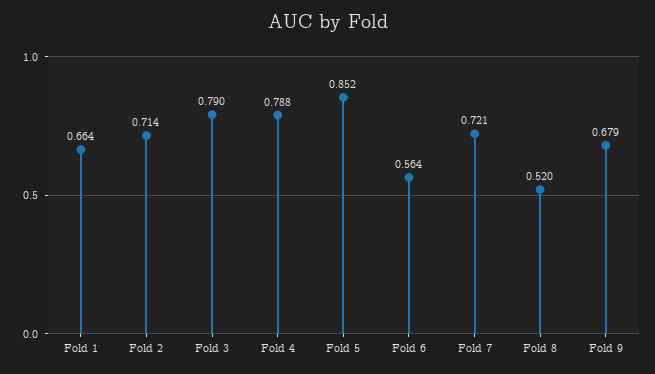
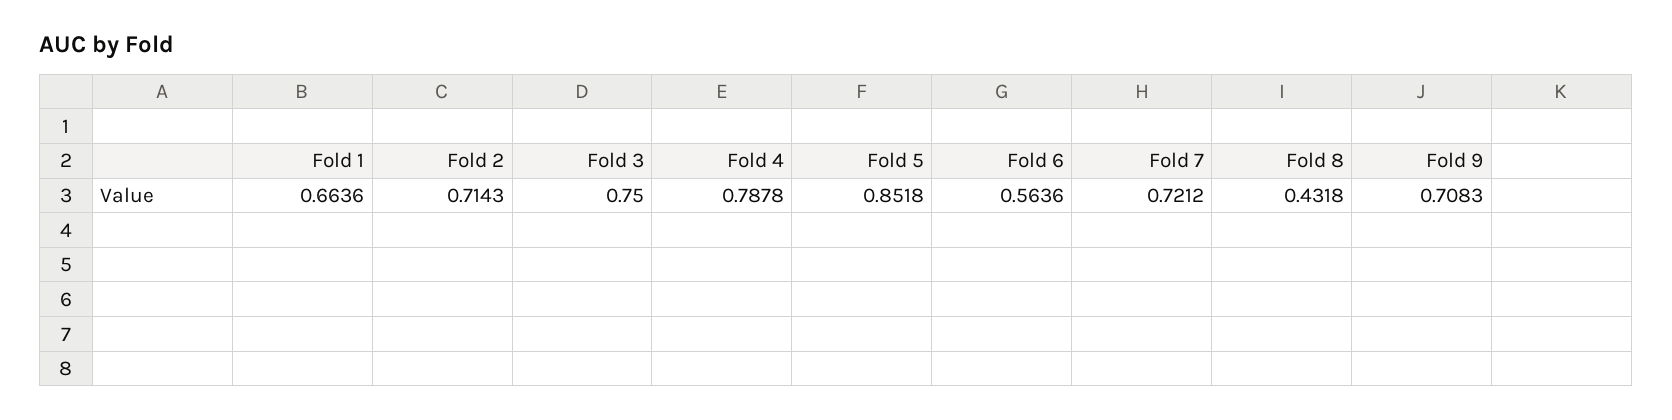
  {
    "Fold 1": 0.6636,
    "Fold 2": 0.7143,
-   "Fold 3": 0.79,
+   "Fold 3": 0.75,
    "Fold 4": 0.7878,
    "Fold 5": 0.8518,
    "Fold 6": 0.5636,
    "Fold 7": 0.7212,
-   "Fold 8": 0.52,
+   "Fold 8": 0.4318,
-   "Fold 9": 0.679
+   "Fold 9": 0.7083
  }

